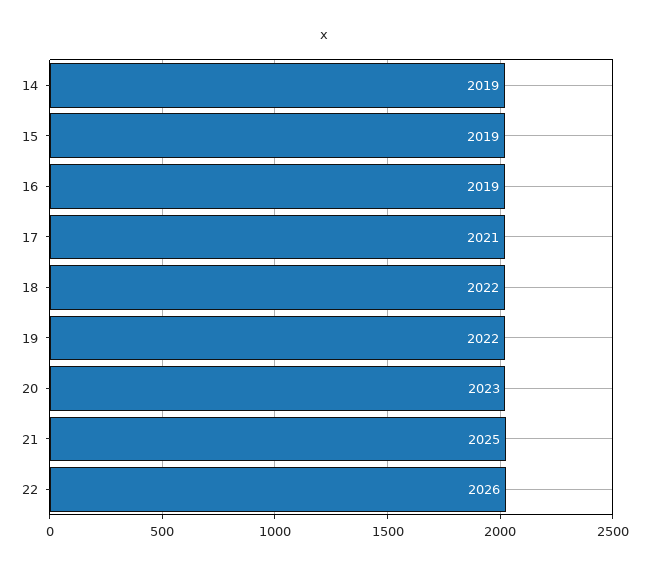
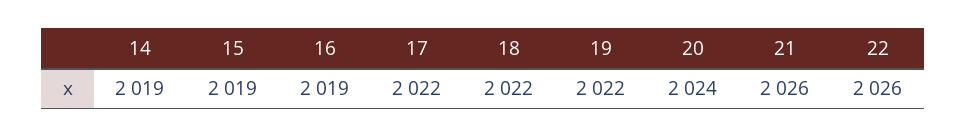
  {
    "14": 2019,
    "15": 2019,
    "16": 2019,
-   "17": 2021,
+   "17": 2022,
    "18": 2022,
    "19": 2022,
-   "20": 2023,
+   "20": 2024,
-   "21": 2025,
+   "21": 2026,
    "22": 2026
  }

